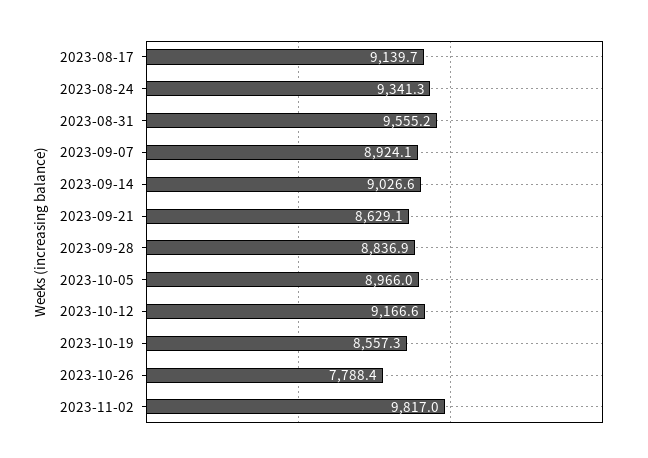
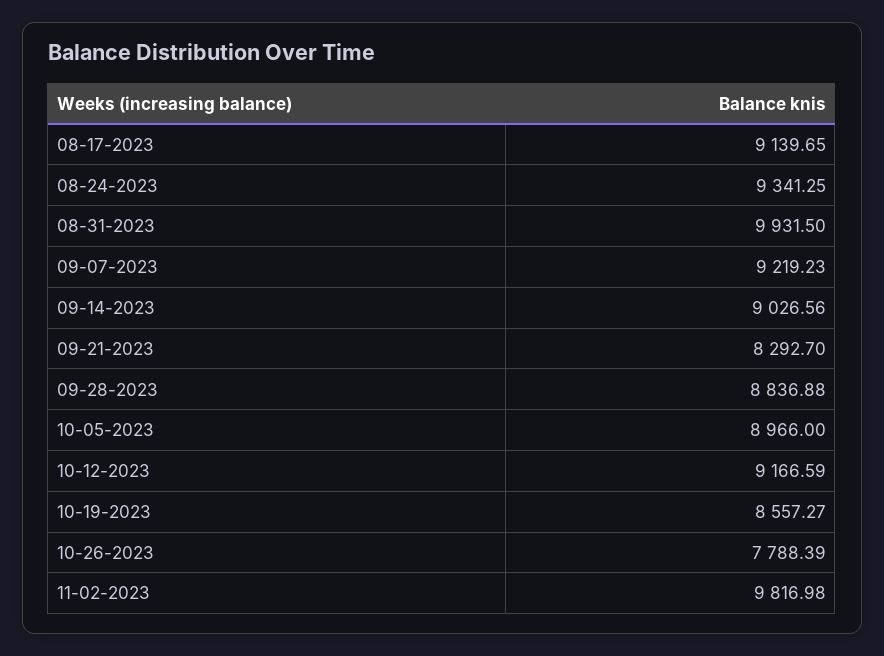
  {
    "2023-08-17": 9139.65,
    "2023-08-24": 9341.25,
-   "2023-08-31": 9555.2,
+   "2023-08-31": 9931.5,
-   "2023-09-07": 8924.1,
+   "2023-09-07": 9219.23,
    "2023-09-14": 9026.56,
-   "2023-09-21": 8629.1,
+   "2023-09-21": 8292.7,
    "2023-09-28": 8836.88,
    "2023-10-05": 8966,
    "2023-10-12": 9166.59,
    "2023-10-19": 8557.27,
    "2023-10-26": 7788.39,
    "2023-11-02": 9816.98
  }

